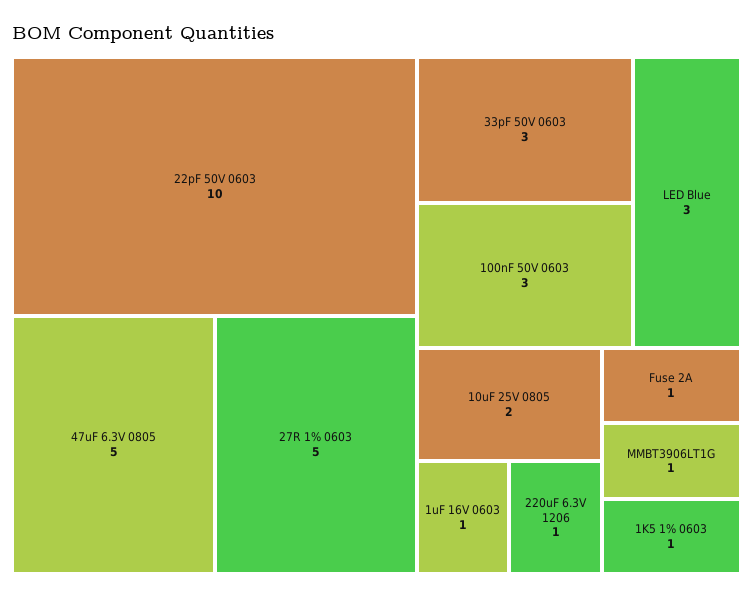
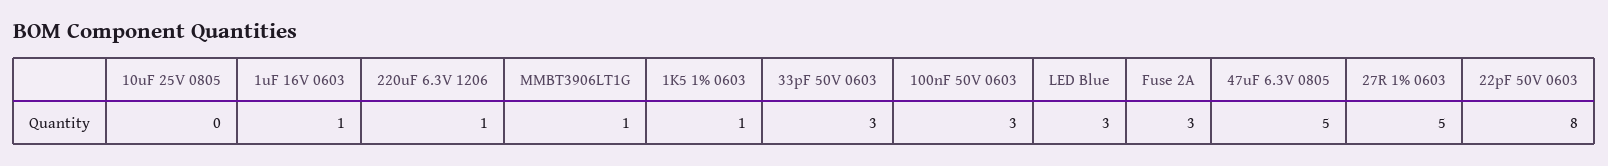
  {
-   "22pF 50V 0603": 10,
+   "22pF 50V 0603": 8,
    "47uF 6.3V 0805": 5,
    "27R 1% 0603": 5,
    "33pF 50V 0603": 3,
    "100nF 50V 0603": 3,
    "LED Blue": 3,
-   "10uF 25V 0805": 2,
+   "10uF 25V 0805": 0,
    "1uF 16V 0603": 1,
    "220uF 6.3V 1206": 1,
-   "Fuse 2A": 1,
+   "Fuse 2A": 3,
    "MMBT3906LT1G": 1,
    "1K5 1% 0603": 1
  }

